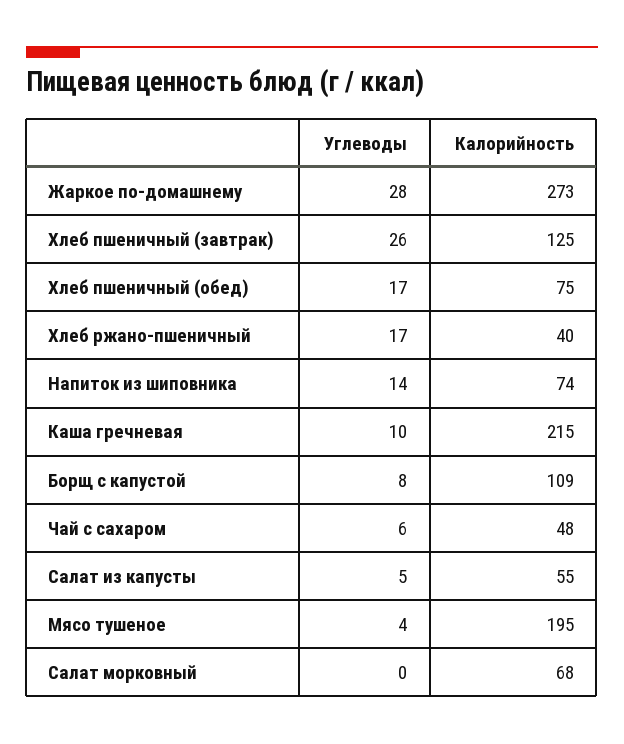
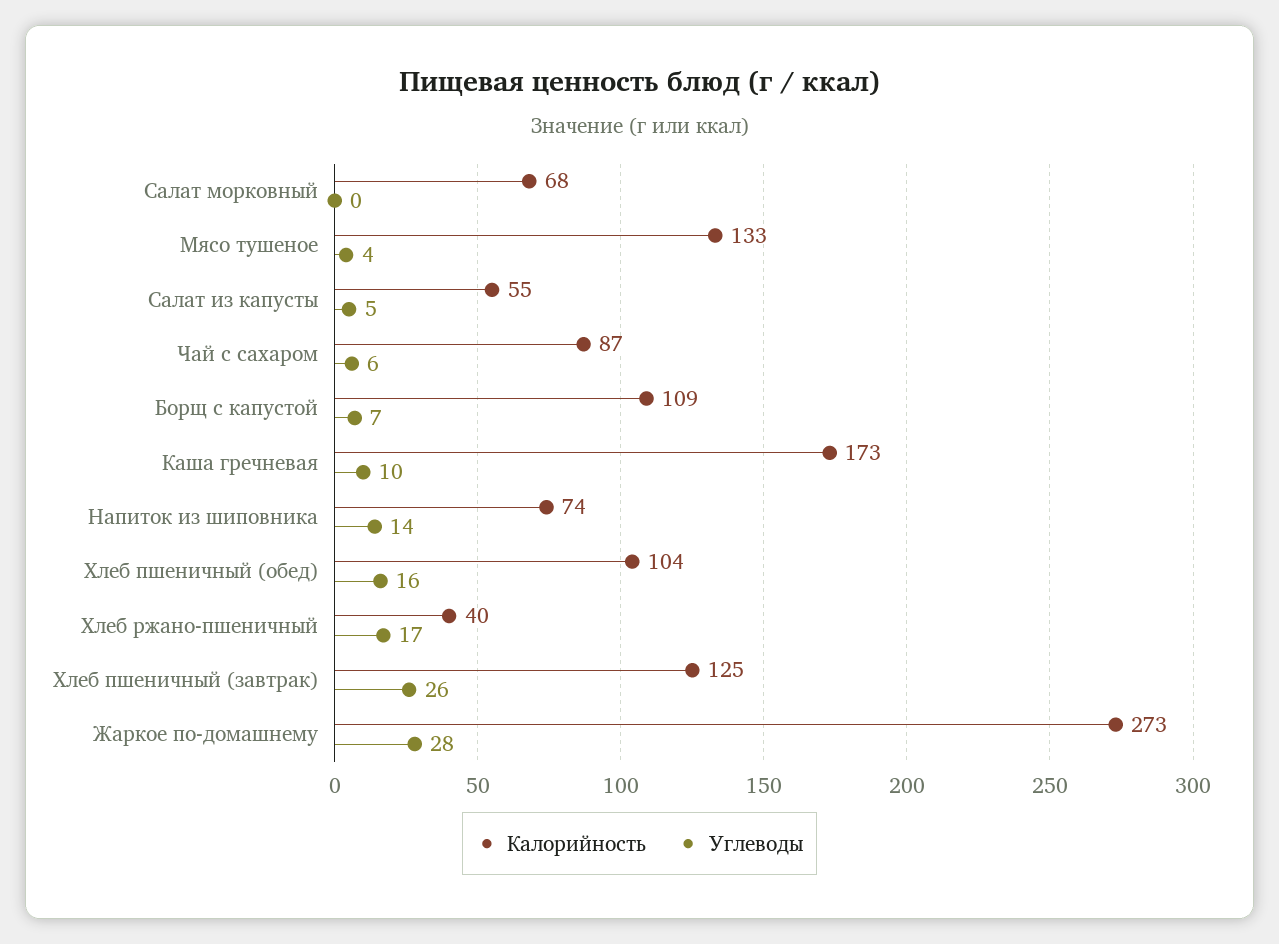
  {
    "Углеводы": {
      "Жаркое по-домашнему": 28,
      "Хлеб пшеничный (завтрак)": 26,
-     "Хлеб пшеничный (обед)": 17,
+     "Хлеб пшеничный (обед)": 16,
      "Хлеб ржано-пшеничный": 17,
      "Напиток из шиповника": 14,
      "Каша гречневая": 10,
-     "Борщ с капустой": 8,
+     "Борщ с капустой": 7,
      "Чай с сахаром": 6,
      "Салат из капусты": 5,
      "Мясо тушеное": 4,
      "Салат морковный": 0
    },
    "Калорийность": {
      "Жаркое по-домашнему": 273,
      "Хлеб пшеничный (завтрак)": 125,
-     "Хлеб пшеничный (обед)": 75,
+     "Хлеб пшеничный (обед)": 104,
      "Хлеб ржано-пшеничный": 40,
      "Напиток из шиповника": 74,
-     "Каша гречневая": 215,
+     "Каша гречневая": 173,
      "Борщ с капустой": 109,
-     "Чай с сахаром": 48,
+     "Чай с сахаром": 87,
      "Салат из капусты": 55,
-     "Мясо тушеное": 195,
+     "Мясо тушеное": 133,
      "Салат морковный": 68
    }
  }

